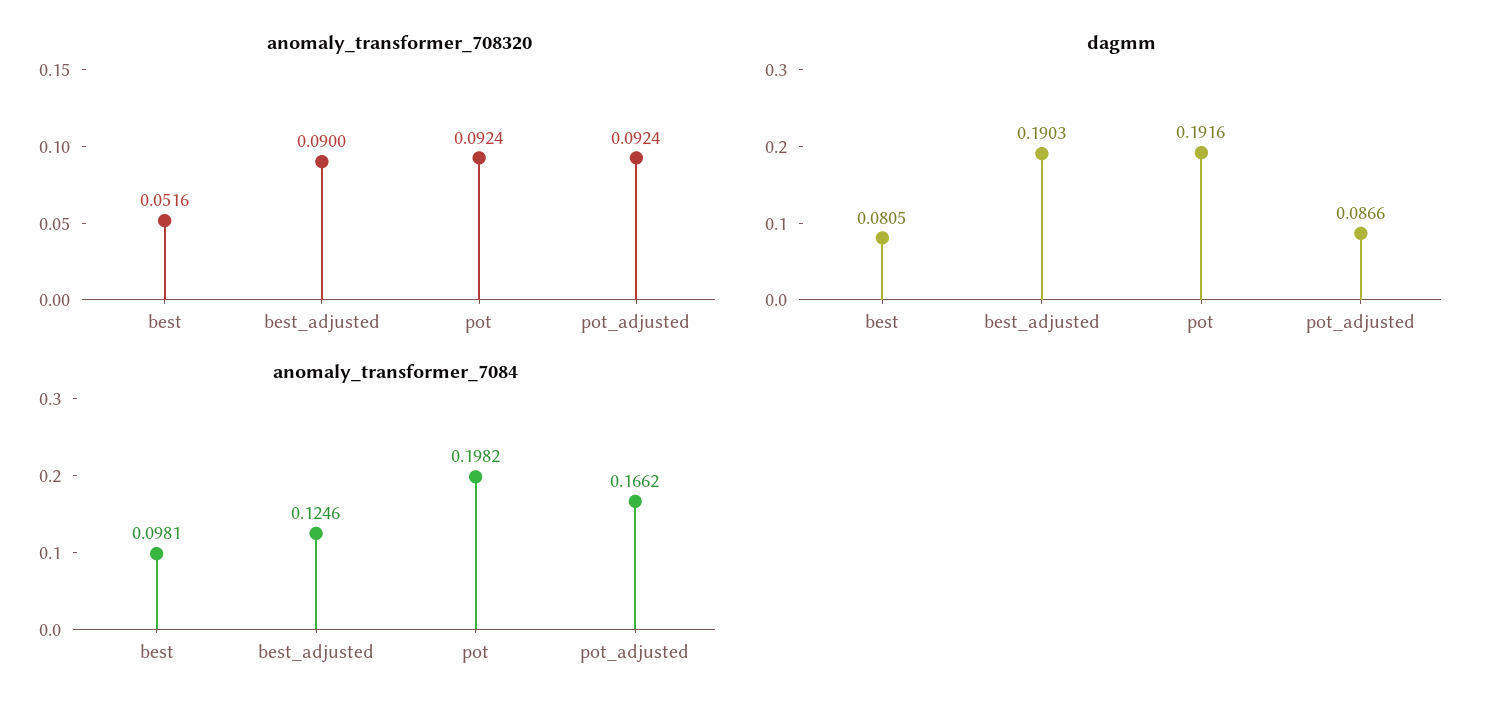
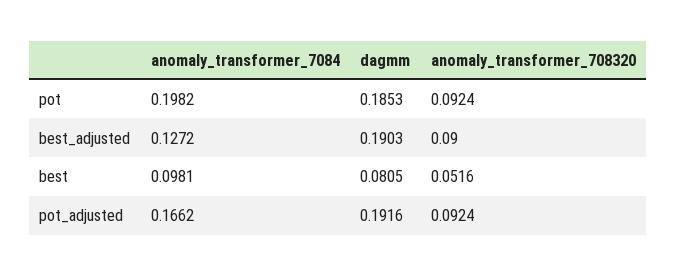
  {
    "anomaly_transformer_708320": {
      "best": 0.0516,
      "best_adjusted": 0.09,
      "pot": 0.0924,
      "pot_adjusted": 0.0924
    },
    "dagmm": {
      "best": 0.0805,
      "best_adjusted": 0.1903,
-     "pot": 0.1916,
+     "pot": 0.1853,
-     "pot_adjusted": 0.0866
+     "pot_adjusted": 0.1916
    },
    "anomaly_transformer_7084": {
      "best": 0.0981,
-     "best_adjusted": 0.1246,
+     "best_adjusted": 0.1272,
      "pot": 0.1982,
      "pot_adjusted": 0.1662
    }
  }

